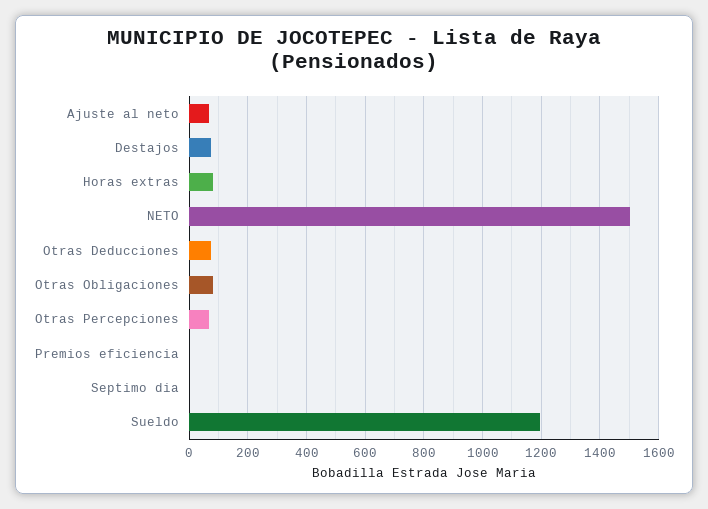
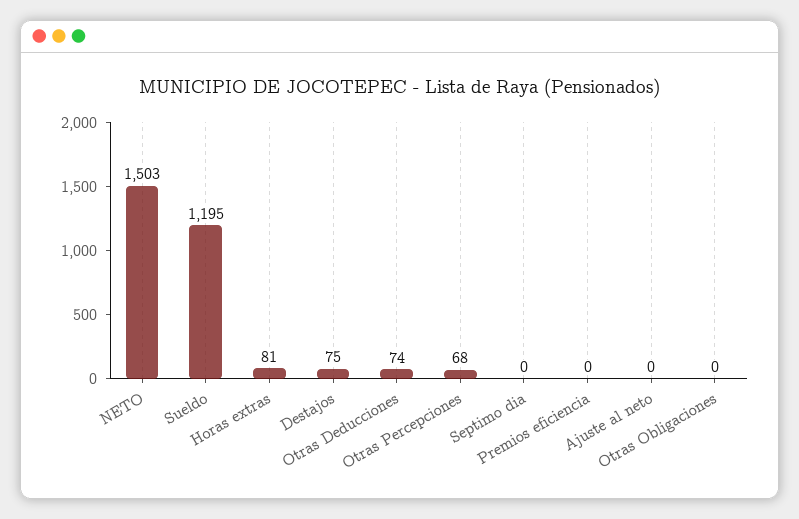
  {
-   "Ajuste al neto": 75,
+   "Ajuste al neto": 0,
    "Destajos": 75,
    "Horas extras": 81,
    "NETO": 1503,
    "Otras Deducciones": 74,
-   "Otras Obligaciones": 75,
+   "Otras Obligaciones": 0,
    "Otras Percepciones": 68,
    "Premios eficiencia": 0,
    "Septimo dia": 0,
    "Sueldo": 1195
  }

